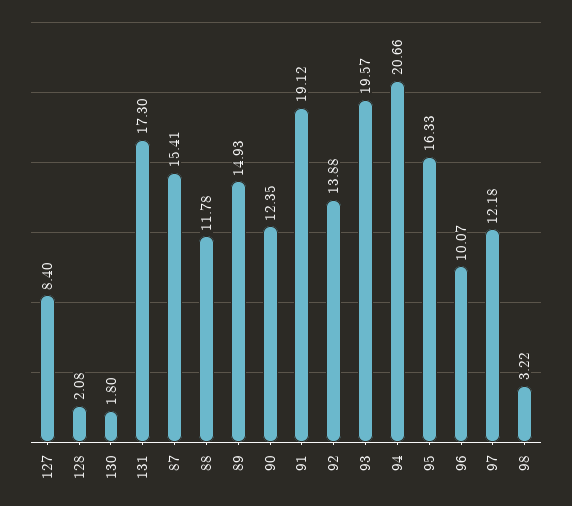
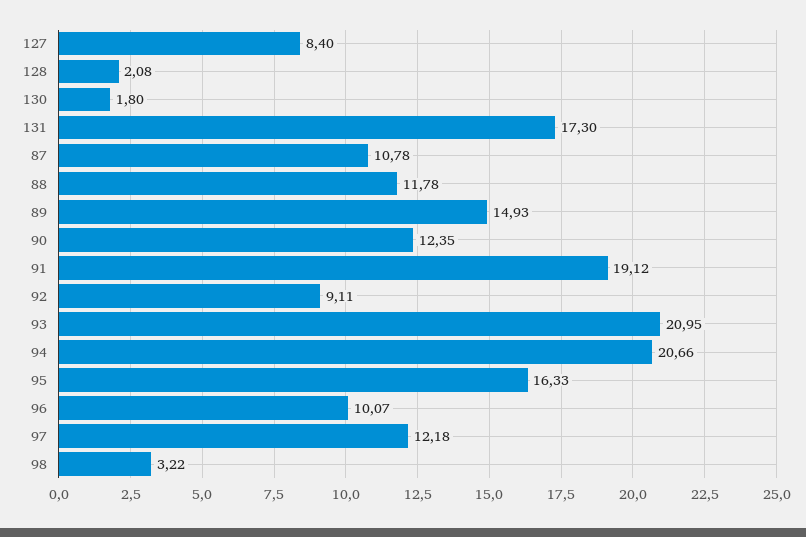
  {
    "127": 8.4,
    "128": 2.08,
    "130": 1.8,
    "131": 17.3,
-   "87": 15.41,
+   "87": 10.78,
    "88": 11.78,
    "89": 14.93,
    "90": 12.35,
    "91": 19.12,
-   "92": 13.88,
+   "92": 9.11,
-   "93": 19.57,
+   "93": 20.95,
    "94": 20.66,
    "95": 16.33,
    "96": 10.07,
    "97": 12.18,
    "98": 3.22
  }

